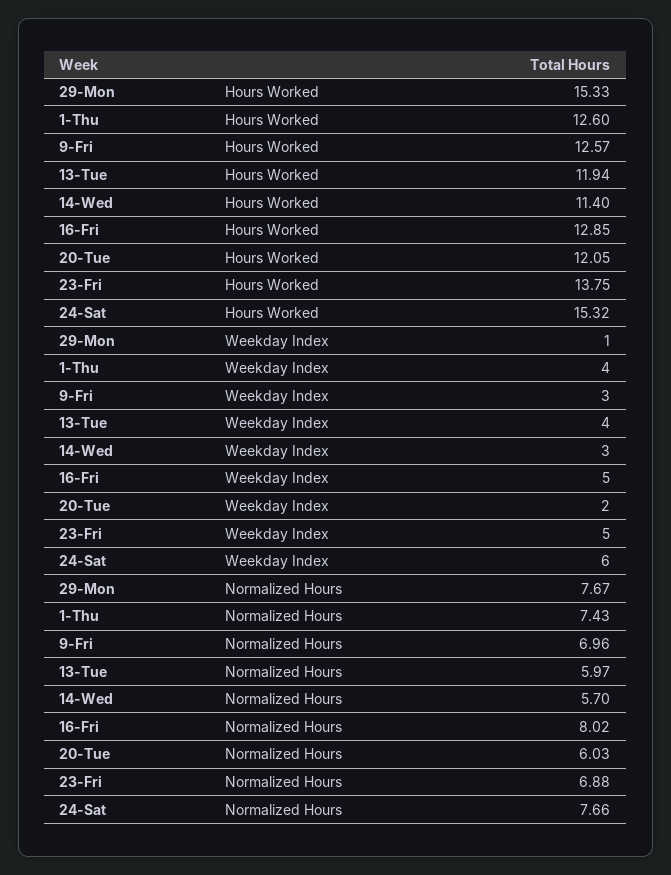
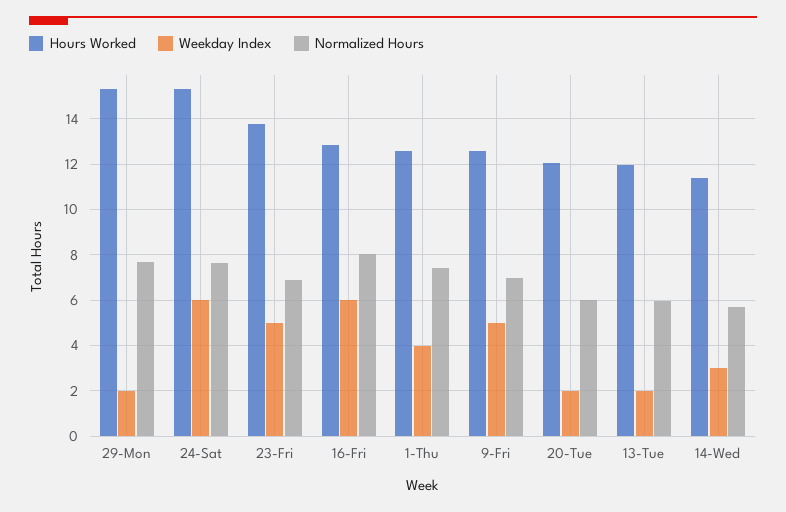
  {
    "Hours Worked": {
      "29-Mon": 15.33,
      "1-Thu": 12.6,
      "9-Fri": 12.57,
      "13-Tue": 11.94,
      "14-Wed": 11.4,
      "16-Fri": 12.85,
      "20-Tue": 12.05,
      "23-Fri": 13.75,
      "24-Sat": 15.32
    },
    "Weekday Index": {
-     "29-Mon": 1,
+     "29-Mon": 2,
      "1-Thu": 4,
-     "9-Fri": 3,
+     "9-Fri": 5,
-     "13-Tue": 4,
+     "13-Tue": 2,
      "14-Wed": 3,
-     "16-Fri": 5,
+     "16-Fri": 6,
      "20-Tue": 2,
      "23-Fri": 5,
      "24-Sat": 6
    },
    "Normalized Hours": {
      "29-Mon": 7.67,
      "1-Thu": 7.43,
      "9-Fri": 6.96,
      "13-Tue": 5.97,
      "14-Wed": 5.7,
      "16-Fri": 8.02,
      "20-Tue": 6.03,
      "23-Fri": 6.88,
      "24-Sat": 7.66
    }
  }

